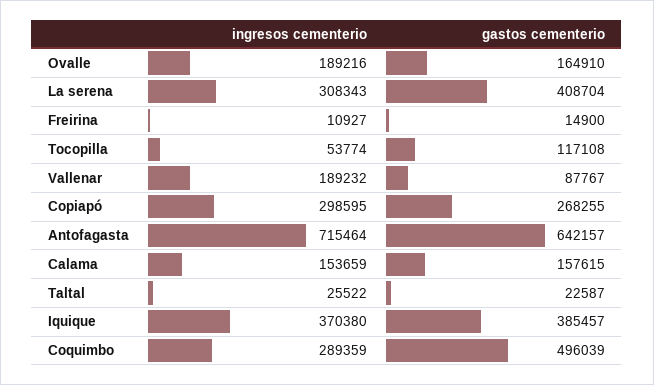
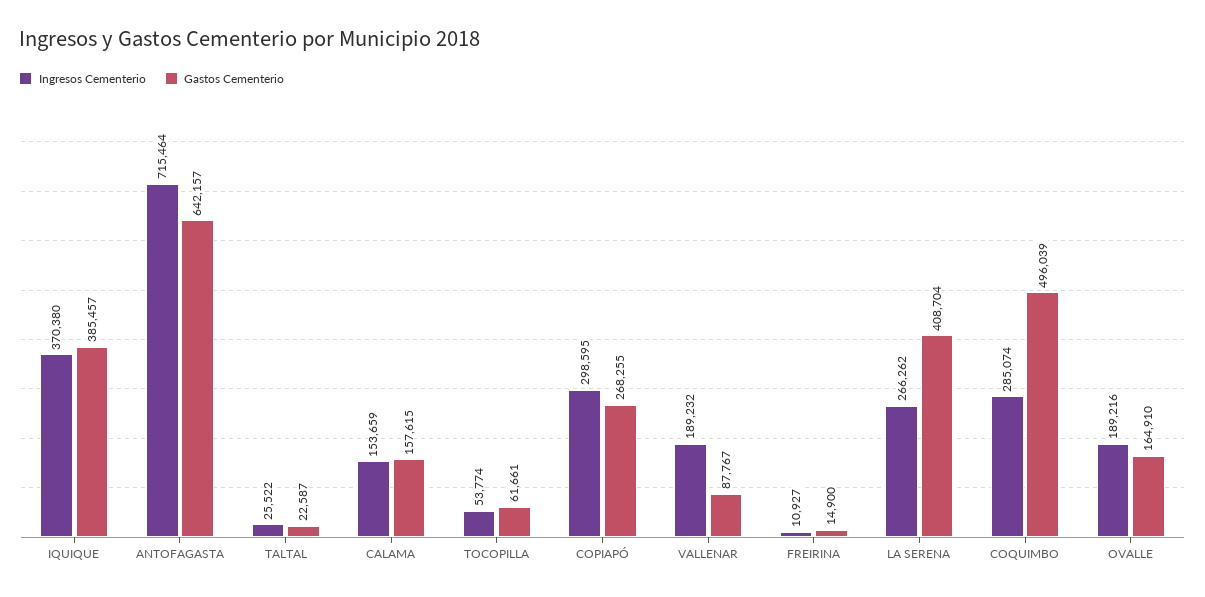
  {
    "ingresos cementerio": {
      "Ovalle": 189216,
-     "La serena": 308343,
+     "La serena": 266262,
      "Freirina": 10927,
      "Tocopilla": 53774,
      "Vallenar": 189232,
      "Copiapó": 298595,
      "Antofagasta": 715464,
      "Calama": 153659,
      "Taltal": 25522,
      "Iquique": 370380,
-     "Coquimbo": 289359
+     "Coquimbo": 285074
    },
    "gastos cementerio": {
      "Ovalle": 164910,
      "La serena": 408704,
      "Freirina": 14900,
-     "Tocopilla": 117108,
+     "Tocopilla": 61661,
      "Vallenar": 87767,
      "Copiapó": 268255,
      "Antofagasta": 642157,
      "Calama": 157615,
      "Taltal": 22587,
      "Iquique": 385457,
      "Coquimbo": 496039
    }
  }

